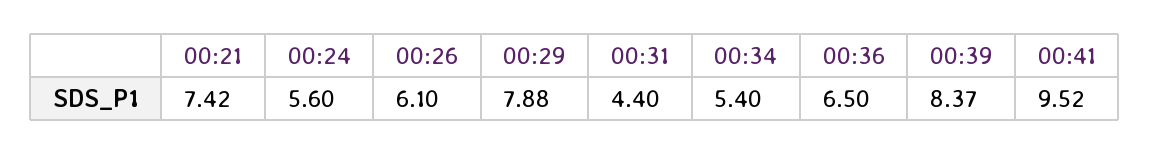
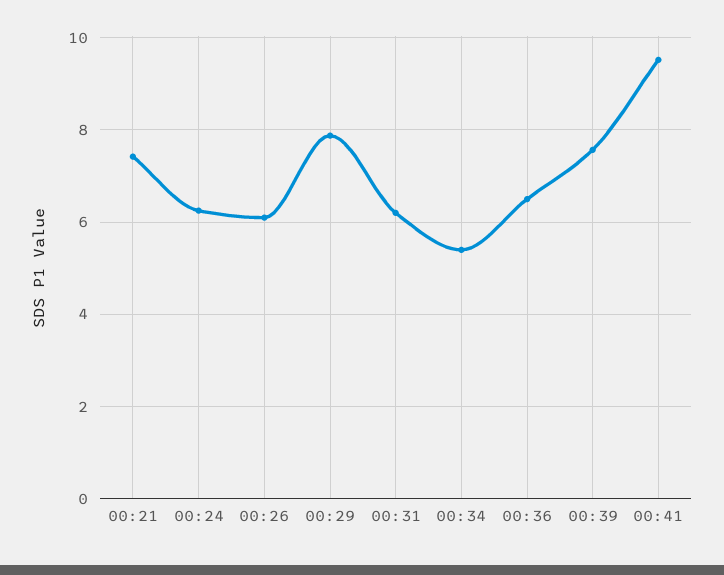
  {
    "00:21": 7.42,
-   "00:24": 5.6,
+   "00:24": 6.2,
    "00:26": 6.1,
    "00:29": 7.88,
-   "00:31": 4.4,
+   "00:31": 6.2,
    "00:34": 5.4,
    "00:36": 6.5,
-   "00:39": 8.37,
+   "00:39": 7.6,
    "00:41": 9.52
  }

